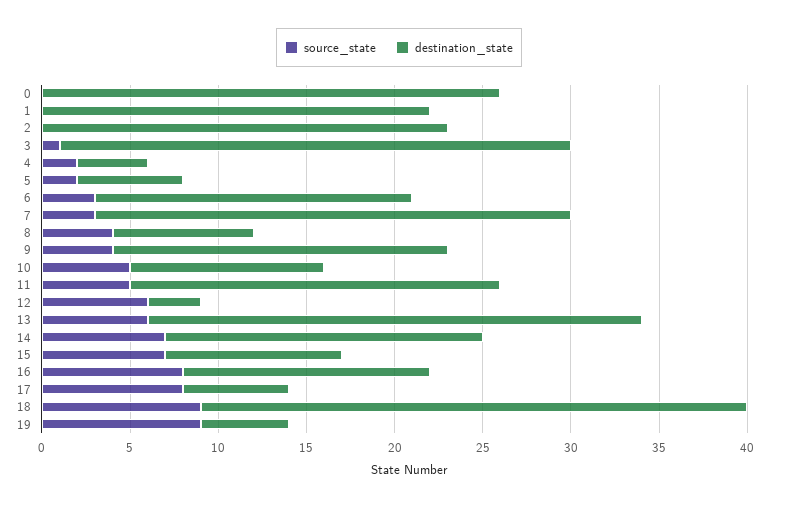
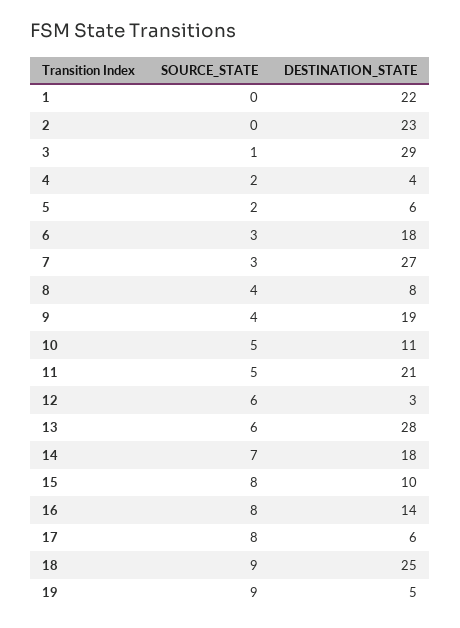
  {
    "source_state": {
-     "0": 0,
      "1": 0,
      "2": 0,
      "3": 1,
      "4": 2,
      "5": 2,
      "6": 3,
      "7": 3,
      "8": 4,
      "9": 4,
      "10": 5,
      "11": 5,
      "12": 6,
      "13": 6,
      "14": 7,
-     "15": 7,
+     "15": 8,
      "16": 8,
      "17": 8,
      "18": 9,
      "19": 9
    },
    "destination_state": {
-     "0": 26,
      "1": 22,
      "2": 23,
      "3": 29,
      "4": 4,
      "5": 6,
      "6": 18,
      "7": 27,
      "8": 8,
      "9": 19,
      "10": 11,
      "11": 21,
      "12": 3,
      "13": 28,
      "14": 18,
      "15": 10,
      "16": 14,
      "17": 6,
-     "18": 31,
+     "18": 25,
      "19": 5
    }
  }

